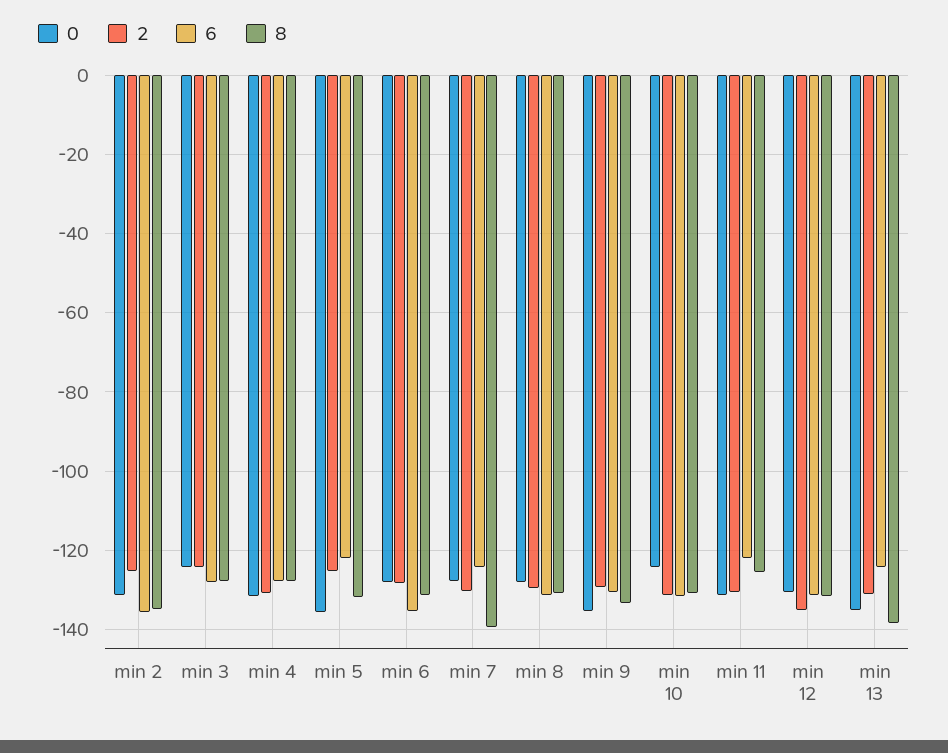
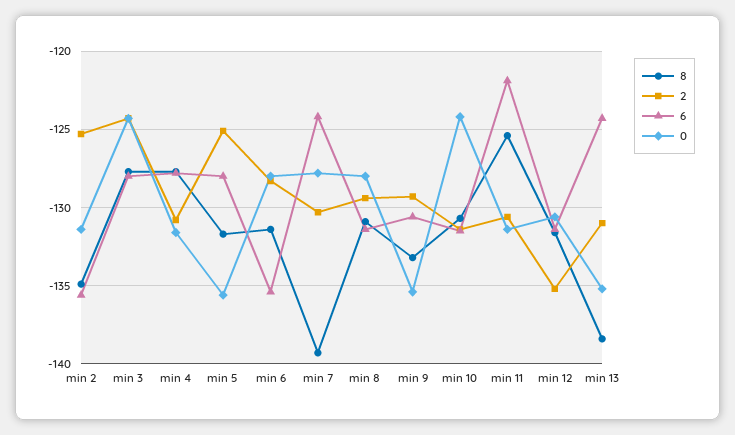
  {
    "0": {
      "min 2": -131.5,
      "min 3": -124.5,
      "min 4": -131.5,
      "min 5": -135.5,
      "min 6": -128,
      "min 7": -128,
      "min 8": -128,
      "min 9": -135.5,
      "min 10": -124,
      "min 11": -131.5,
      "min 12": -130.5,
      "min 13": -135
    },
    "2": {
      "min 2": -125.5,
      "min 3": -124.5,
      "min 4": -131,
      "min 5": -125,
      "min 6": -128.5,
      "min 7": -130.5,
      "min 8": -129.5,
      "min 9": -129.5,
      "min 10": -131.5,
      "min 11": -130.5,
      "min 12": -135,
      "min 13": -131
    },
    "6": {
      "min 2": -135.5,
      "min 3": -128,
      "min 4": -128,
-     "min 5": -122,
+     "min 5": -128,
      "min 6": -135.5,
      "min 7": -124,
      "min 8": -131.5,
      "min 9": -130.5,
      "min 10": -131.5,
      "min 11": -122,
      "min 12": -131.5,
      "min 13": -124.5
    },
    "8": {
      "min 2": -135,
      "min 3": -127.5,
      "min 4": -127.5,
      "min 5": -131.5,
      "min 6": -131.5,
      "min 7": -139.5,
      "min 8": -131,
      "min 9": -133,
      "min 10": -130.5,
      "min 11": -125.5,
      "min 12": -131.5,
      "min 13": -138.5
    }
  }

